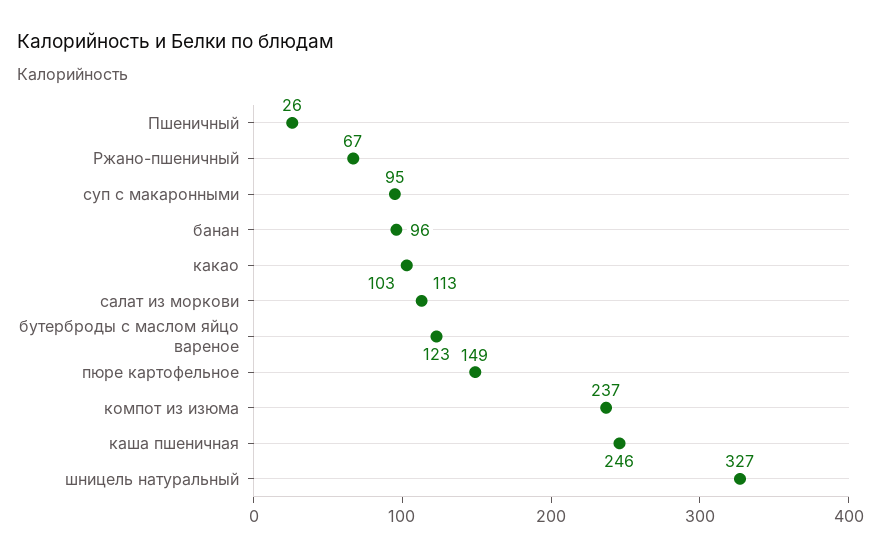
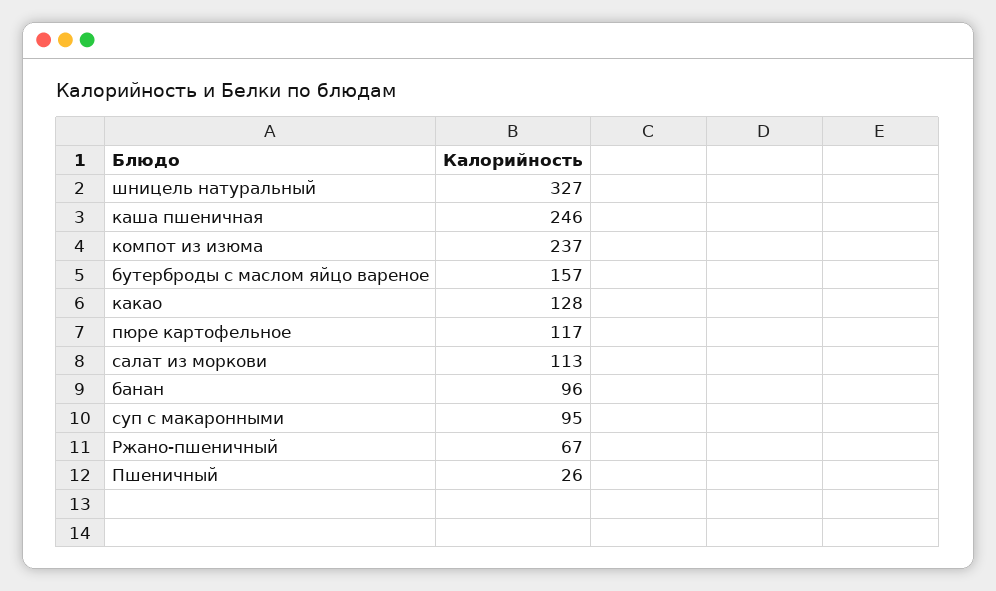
  {
    "Пшеничный": 26,
    "Ржано-пшеничный": 67,
    "суп с макаронными": 95,
    "банан": 96,
-   "какао": 103,
+   "какао": 128,
    "салат из моркови": 113,
-   "бутерброды с маслом яйцо вареное": 123,
+   "бутерброды с маслом яйцо вареное": 157,
-   "пюре картофельное": 149,
+   "пюре картофельное": 117,
    "компот из изюма": 237,
    "каша пшеничная": 246,
    "шницель натуральный": 327
  }

